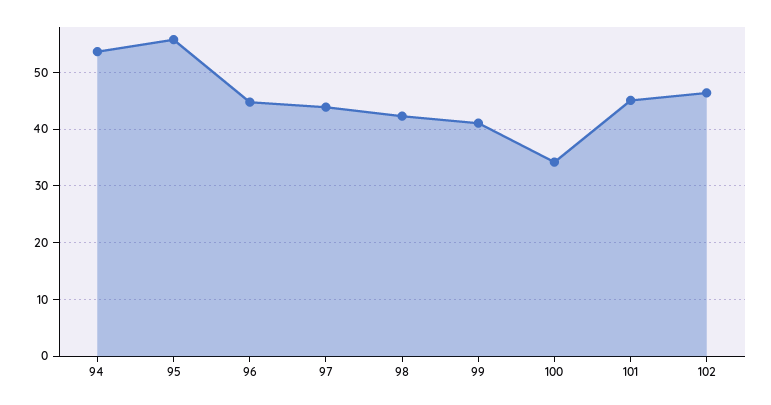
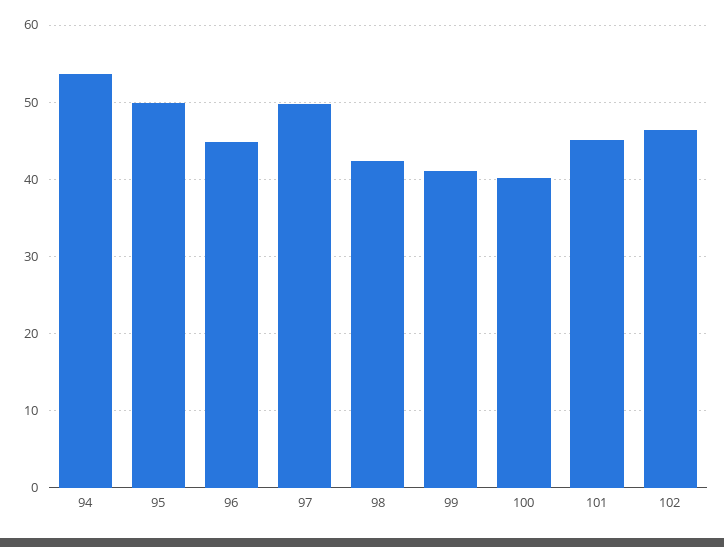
  {
    "94": 54,
-   "95": 56,
+   "95": 50,
    "96": 45,
-   "97": 44,
+   "97": 50,
    "98": 42,
    "99": 41,
-   "100": 34,
+   "100": 40,
    "101": 45,
    "102": 46
  }

